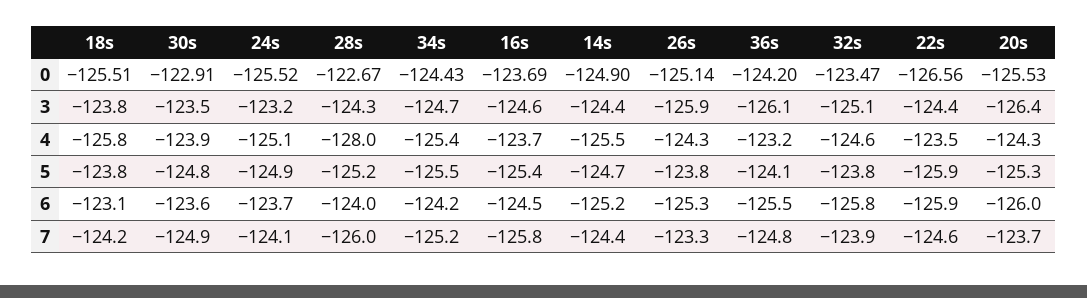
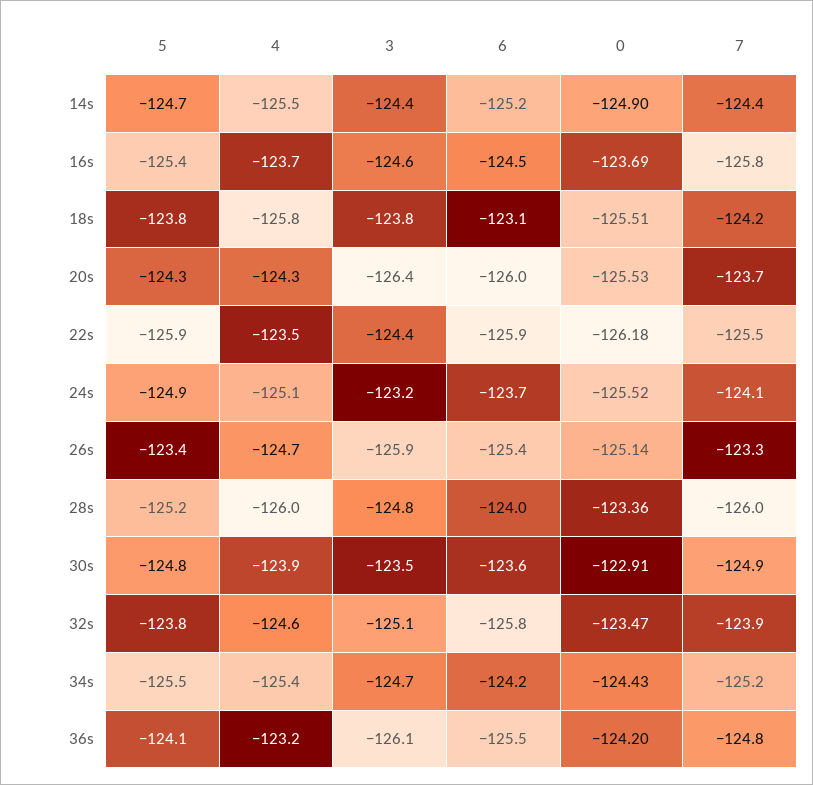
  {
    "18s": {
      "0": -125.51,
      "3": -123.8,
      "4": -125.8,
      "5": -123.8,
      "6": -123.1,
      "7": -124.2
    },
    "30s": {
      "0": -122.91,
      "3": -123.5,
      "4": -123.9,
      "5": -124.8,
      "6": -123.6,
      "7": -124.9
    },
    "24s": {
      "0": -125.52,
      "3": -123.2,
      "4": -125.1,
      "5": -124.9,
      "6": -123.7,
      "7": -124.1
    },
    "28s": {
-     "0": -122.67,
+     "0": -123.36,
-     "3": -124.3,
+     "3": -124.8,
-     "4": -128,
+     "4": -126,
      "5": -125.2,
      "6": -124,
      "7": -126
    },
    "34s": {
      "0": -124.43,
      "3": -124.7,
      "4": -125.4,
      "5": -125.5,
      "6": -124.2,
      "7": -125.2
    },
    "16s": {
      "0": -123.69,
      "3": -124.6,
      "4": -123.7,
      "5": -125.4,
      "6": -124.5,
      "7": -125.8
    },
    "14s": {
      "0": -124.9,
      "3": -124.4,
      "4": -125.5,
      "5": -124.7,
      "6": -125.2,
      "7": -124.4
    },
    "26s": {
      "0": -125.14,
      "3": -125.9,
-     "4": -124.3,
+     "4": -124.7,
-     "5": -123.8,
+     "5": -123.4,
-     "6": -125.3,
+     "6": -125.4,
      "7": -123.3
    },
    "36s": {
      "0": -124.2,
      "3": -126.1,
      "4": -123.2,
      "5": -124.1,
      "6": -125.5,
      "7": -124.8
    },
    "32s": {
      "0": -123.47,
      "3": -125.1,
      "4": -124.6,
      "5": -123.8,
      "6": -125.8,
      "7": -123.9
    },
    "22s": {
-     "0": -126.56,
+     "0": -126.18,
      "3": -124.4,
      "4": -123.5,
      "5": -125.9,
      "6": -125.9,
-     "7": -124.6
+     "7": -125.5
    },
    "20s": {
      "0": -125.53,
      "3": -126.4,
      "4": -124.3,
-     "5": -125.3,
+     "5": -124.3,
      "6": -126,
      "7": -123.7
    }
  }

